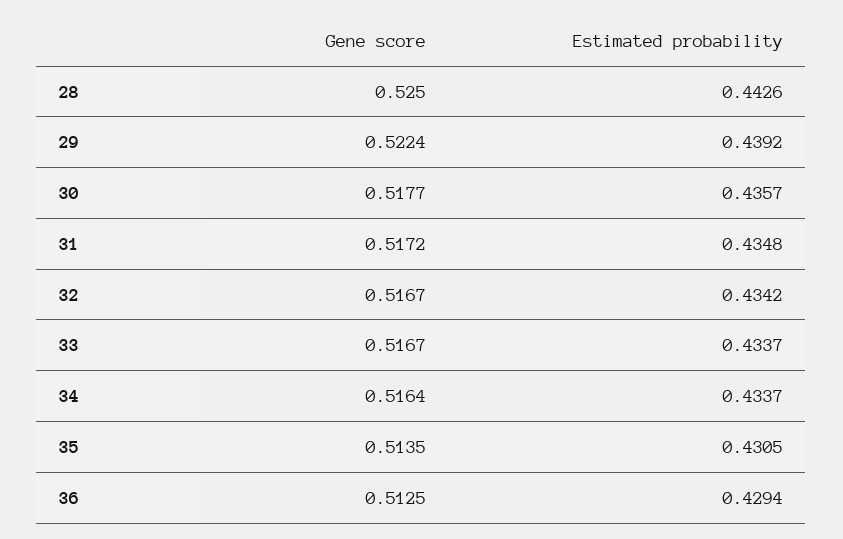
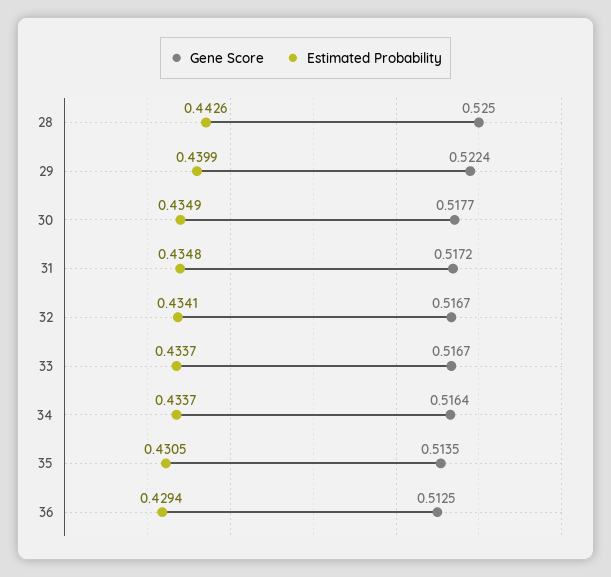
  {
    "Gene score": {
      "28": 0.525,
      "29": 0.5224,
      "30": 0.5177,
      "31": 0.5172,
      "32": 0.5167,
      "33": 0.5167,
      "34": 0.5164,
      "35": 0.5135,
      "36": 0.5125
    },
    "Estimated probability": {
      "28": 0.4426,
-     "29": 0.4392,
+     "29": 0.4399,
-     "30": 0.4357,
+     "30": 0.4349,
      "31": 0.4348,
-     "32": 0.4342,
+     "32": 0.4341,
      "33": 0.4337,
      "34": 0.4337,
      "35": 0.4305,
      "36": 0.4294
    }
  }

